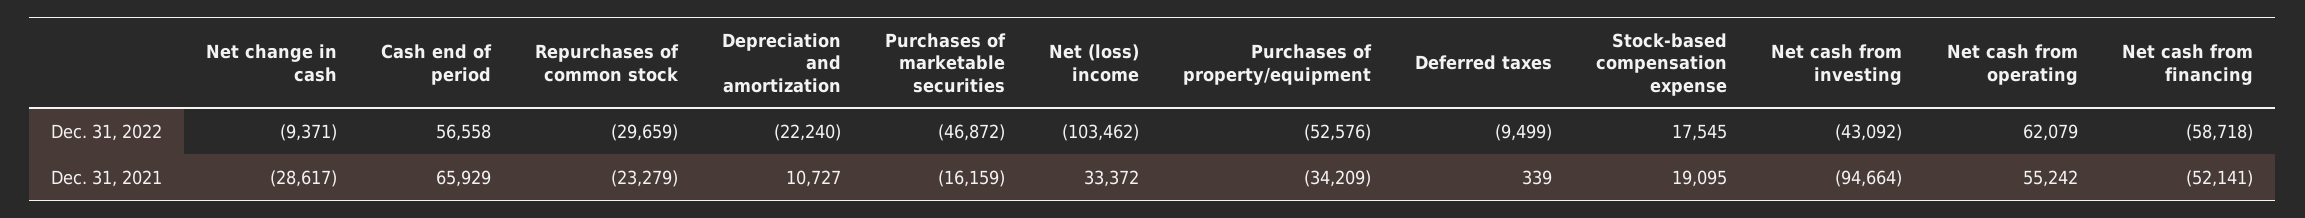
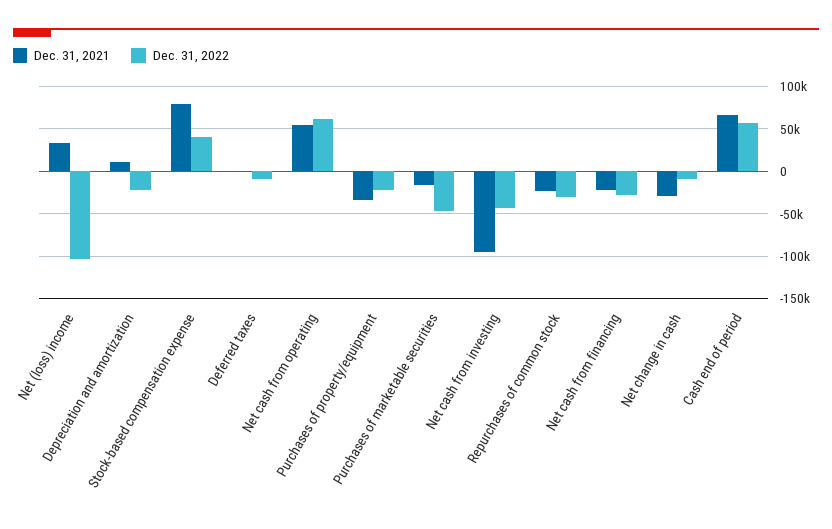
  {
    "Dec. 31, 2022": {
      "Net change in cash": -9371,
      "Cash end of period": 56558,
      "Repurchases of common stock": -29659,
      "Depreciation and amortization": -22240,
      "Purchases of marketable securities": -46872,
      "Net (loss) income": -103462,
-     "Purchases of property/equipment": -52576,
+     "Purchases of property/equipment": -20000,
      "Deferred taxes": -9499,
-     "Stock-based compensation expense": 17545,
+     "Stock-based compensation expense": 40000,
      "Net cash from investing": -43092,
      "Net cash from operating": 62079,
-     "Net cash from financing": -58718
+     "Net cash from financing": -30000
    },
    "Dec. 31, 2021": {
      "Net change in cash": -28617,
      "Cash end of period": 65929,
      "Repurchases of common stock": -23279,
      "Depreciation and amortization": 10727,
      "Purchases of marketable securities": -16159,
      "Net (loss) income": 33372,
      "Purchases of property/equipment": -34209,
      "Deferred taxes": 339,
-     "Stock-based compensation expense": 19095,
+     "Stock-based compensation expense": 80000,
      "Net cash from investing": -94664,
      "Net cash from operating": 55242,
-     "Net cash from financing": -52141
+     "Net cash from financing": -20000
    }
  }

